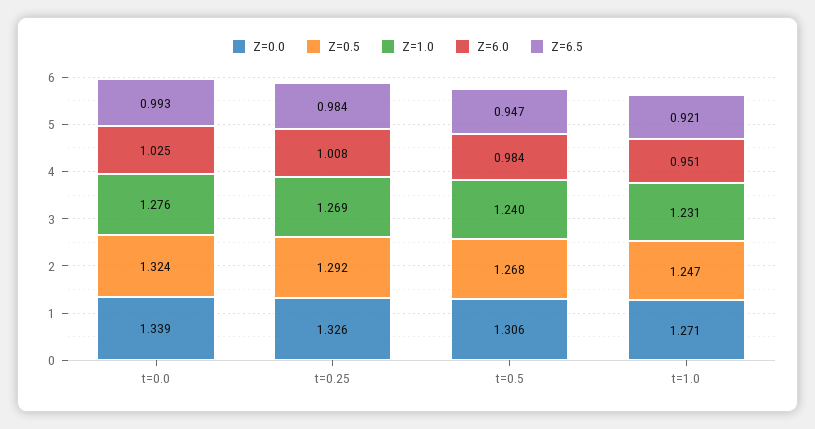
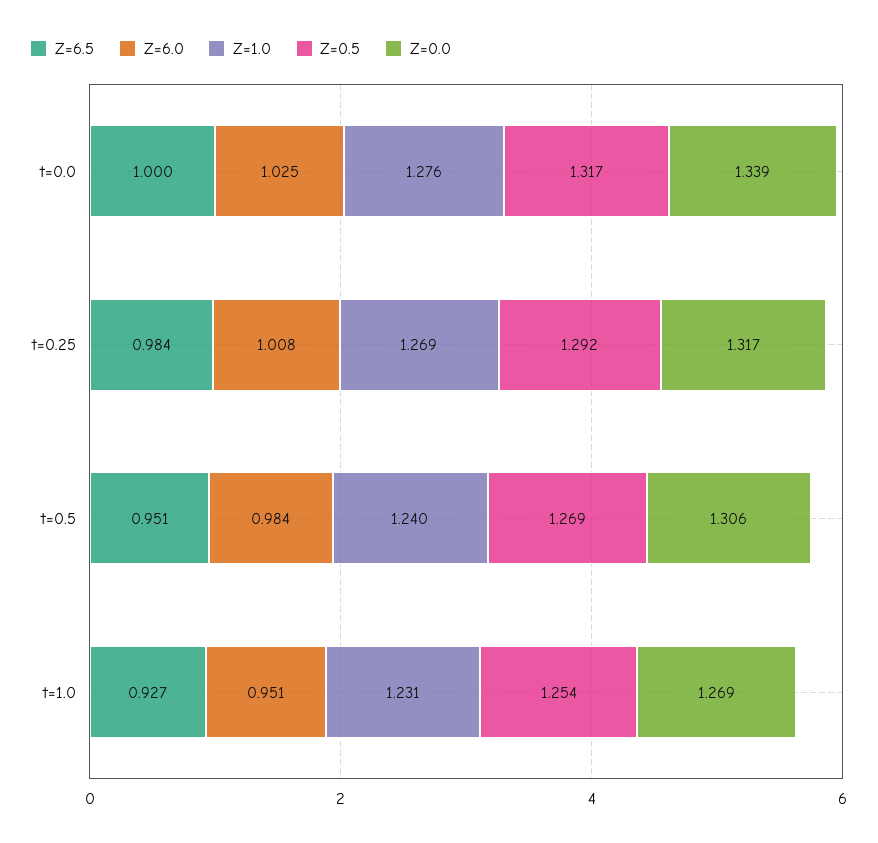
  {
    "Z=0.0": {
      "t=0.0": 1.339,
-     "t=0.25": 1.326,
+     "t=0.25": 1.317,
      "t=0.5": 1.306,
-     "t=1.0": 1.271
+     "t=1.0": 1.269
    },
    "Z=0.5": {
-     "t=0.0": 1.324,
+     "t=0.0": 1.317,
      "t=0.25": 1.292,
-     "t=0.5": 1.268,
+     "t=0.5": 1.269,
-     "t=1.0": 1.247
+     "t=1.0": 1.254
    },
    "Z=1.0": {
      "t=0.0": 1.276,
      "t=0.25": 1.269,
      "t=0.5": 1.24,
      "t=1.0": 1.231
    },
    "Z=6.0": {
      "t=0.0": 1.025,
      "t=0.25": 1.008,
      "t=0.5": 0.984,
      "t=1.0": 0.951
    },
    "Z=6.5": {
-     "t=0.0": 0.993,
+     "t=0.0": 1,
      "t=0.25": 0.984,
-     "t=0.5": 0.947,
+     "t=0.5": 0.951,
-     "t=1.0": 0.921
+     "t=1.0": 0.927
    }
  }

